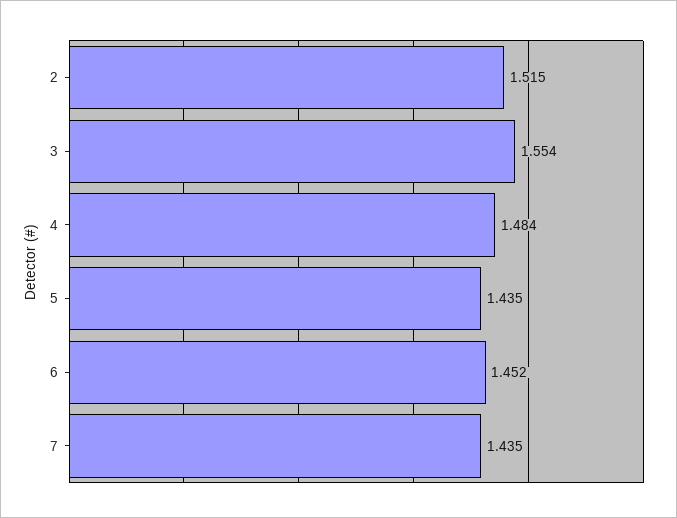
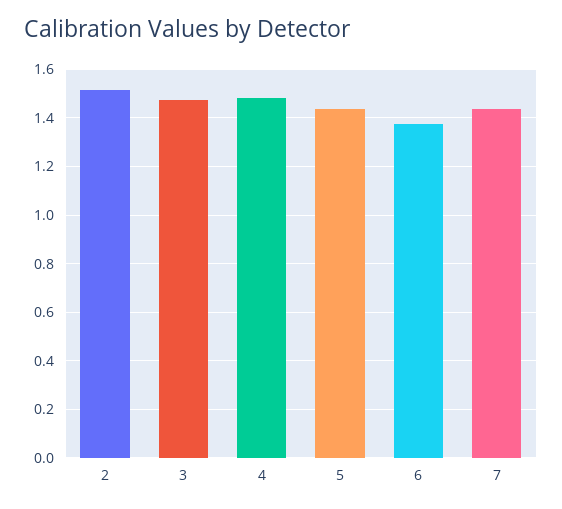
  {
    "2": 1.515,
-   "3": 1.554,
+   "3": 1.475,
    "4": 1.484,
    "5": 1.435,
-   "6": 1.452,
+   "6": 1.375,
    "7": 1.435
  }

